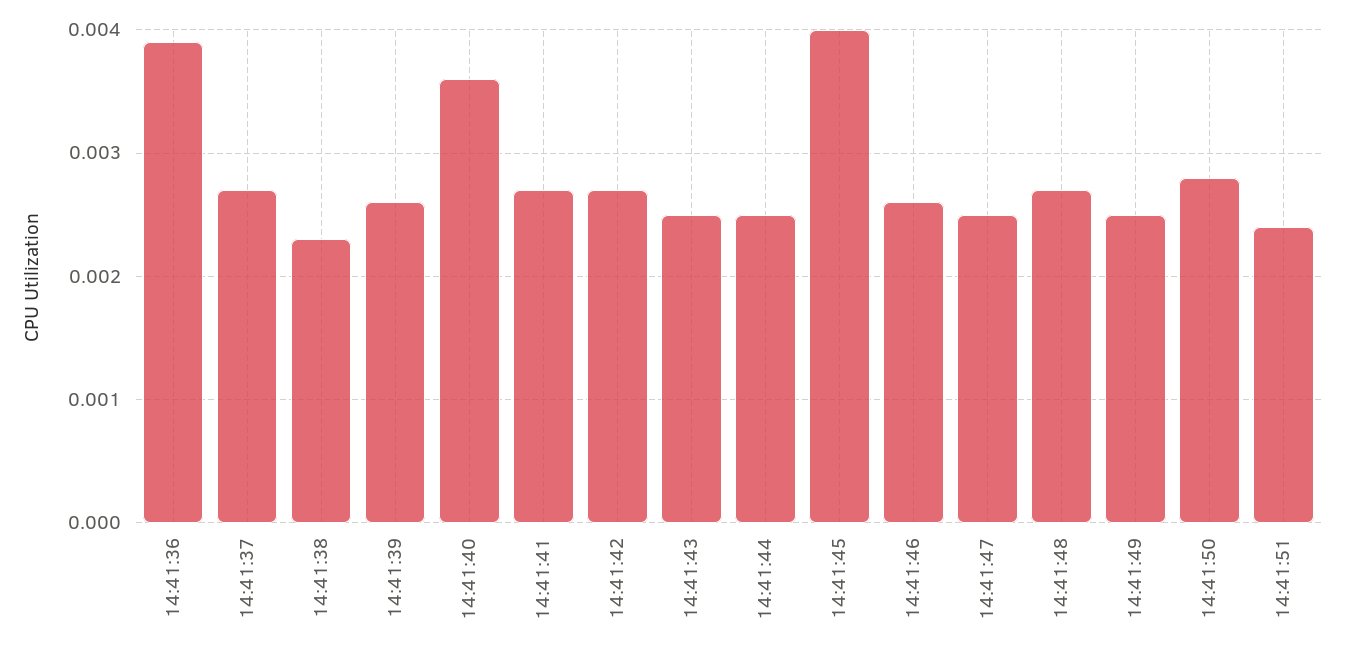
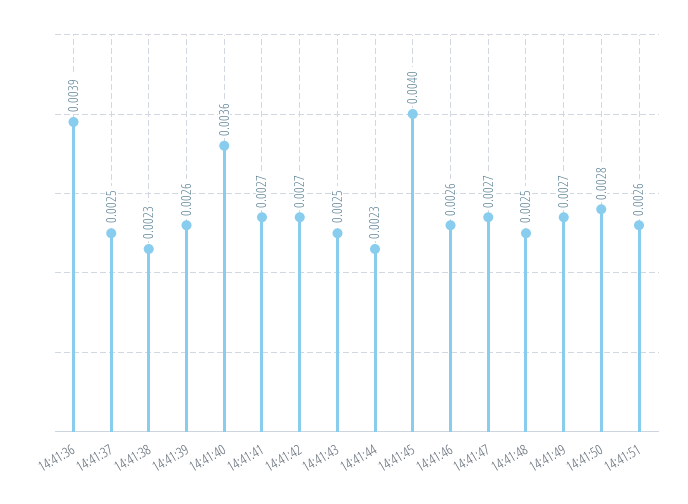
  {
    "14:41:36": 0.0039,
-   "14:41:37": 0.0027,
+   "14:41:37": 0.0025,
    "14:41:38": 0.0023,
    "14:41:39": 0.0026,
    "14:41:40": 0.0036,
    "14:41:41": 0.0027,
    "14:41:42": 0.0027,
    "14:41:43": 0.0025,
-   "14:41:44": 0.0025,
+   "14:41:44": 0.0023,
    "14:41:45": 0.004,
    "14:41:46": 0.0026,
-   "14:41:47": 0.0025,
+   "14:41:47": 0.0027,
-   "14:41:48": 0.0027,
+   "14:41:48": 0.0025,
-   "14:41:49": 0.0025,
+   "14:41:49": 0.0027,
    "14:41:50": 0.0028,
-   "14:41:51": 0.0024
+   "14:41:51": 0.0026
  }

